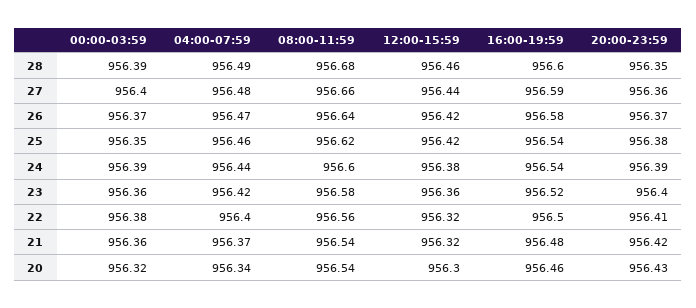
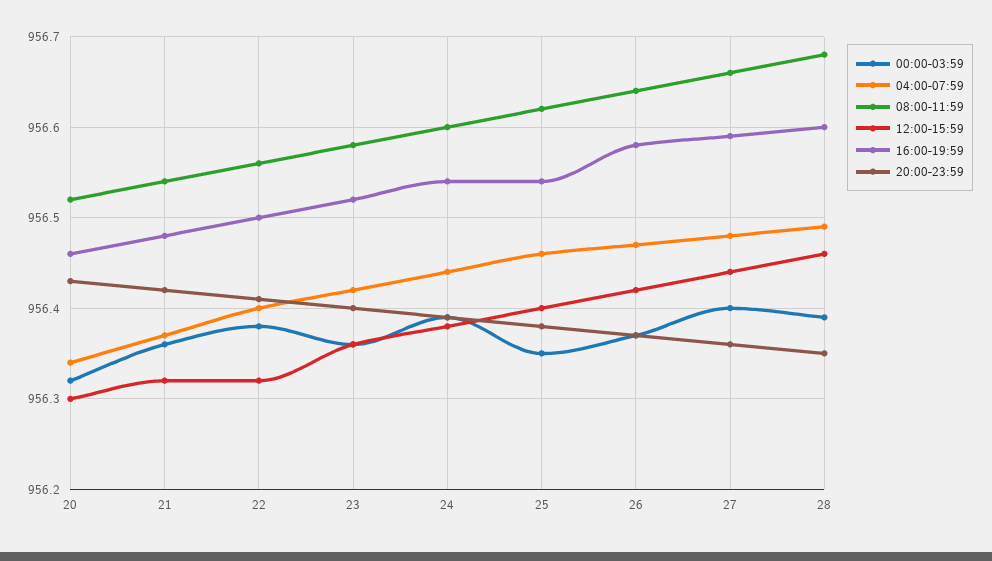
  {
    "00:00-03:59": {
      "28": 956.39,
      "27": 956.4,
      "26": 956.37,
      "25": 956.35,
      "24": 956.39,
      "23": 956.36,
      "22": 956.38,
      "21": 956.36,
      "20": 956.32
    },
    "04:00-07:59": {
      "28": 956.49,
      "27": 956.48,
      "26": 956.47,
      "25": 956.46,
      "24": 956.44,
      "23": 956.42,
      "22": 956.4,
      "21": 956.37,
      "20": 956.34
    },
    "08:00-11:59": {
      "28": 956.68,
      "27": 956.66,
      "26": 956.64,
      "25": 956.62,
      "24": 956.6,
      "23": 956.58,
      "22": 956.56,
      "21": 956.54,
-     "20": 956.54
+     "20": 956.52
    },
    "12:00-15:59": {
      "28": 956.46,
      "27": 956.44,
      "26": 956.42,
-     "25": 956.42,
+     "25": 956.4,
      "24": 956.38,
      "23": 956.36,
      "22": 956.32,
      "21": 956.32,
      "20": 956.3
    },
    "16:00-19:59": {
      "28": 956.6,
      "27": 956.59,
      "26": 956.58,
      "25": 956.54,
      "24": 956.54,
      "23": 956.52,
      "22": 956.5,
      "21": 956.48,
      "20": 956.46
    },
    "20:00-23:59": {
      "28": 956.35,
      "27": 956.36,
      "26": 956.37,
      "25": 956.38,
      "24": 956.39,
      "23": 956.4,
      "22": 956.41,
      "21": 956.42,
      "20": 956.43
    }
  }

